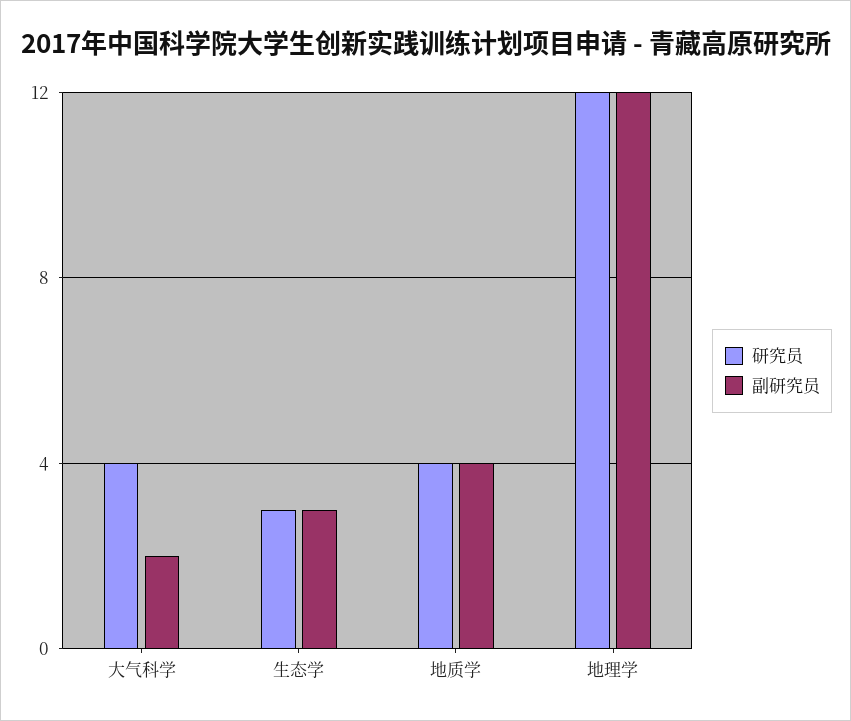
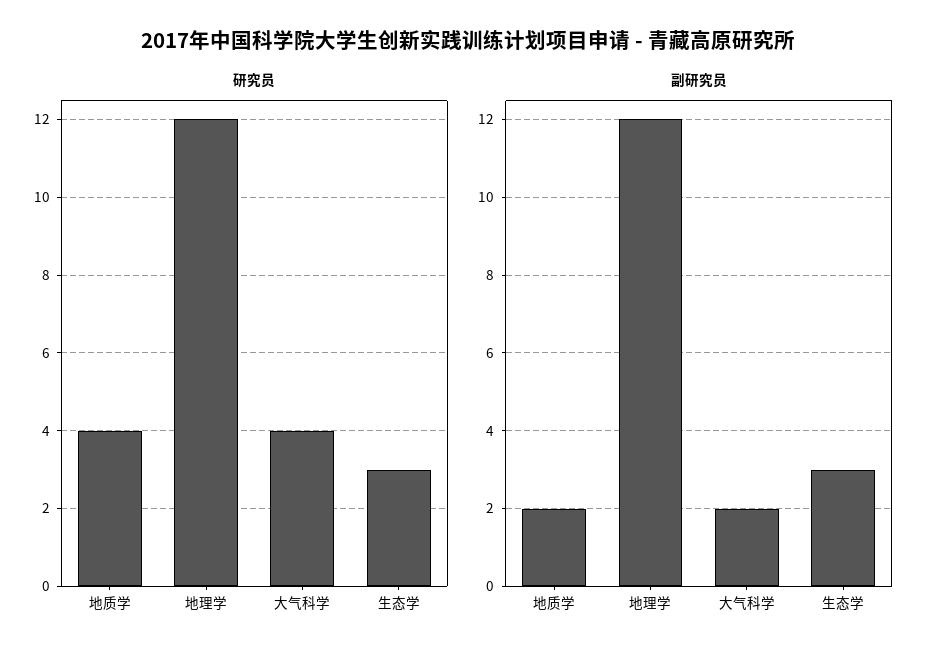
  {
    "研究员": {
      "大气科学": 4,
      "生态学": 3,
      "地质学": 4,
      "地理学": 12
    },
    "副研究员": {
      "大气科学": 2,
      "生态学": 3,
-     "地质学": 4,
+     "地质学": 2,
      "地理学": 12
    }
  }

